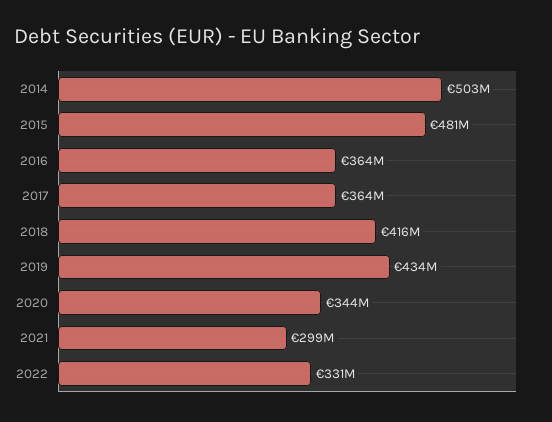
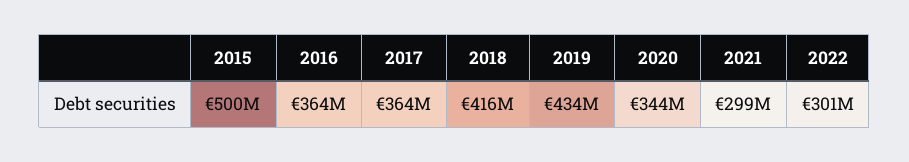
  {
-   "2014": 503000000,
-   "2015": 481000000,
+   "2015": 500000000,
    "2016": 364000000,
    "2017": 364000000,
    "2018": 416000000,
    "2019": 434000000,
    "2020": 344000000,
    "2021": 299000000,
-   "2022": 331000000
+   "2022": 301000000
  }

